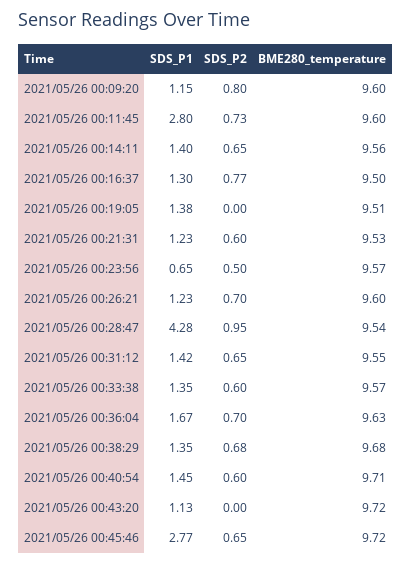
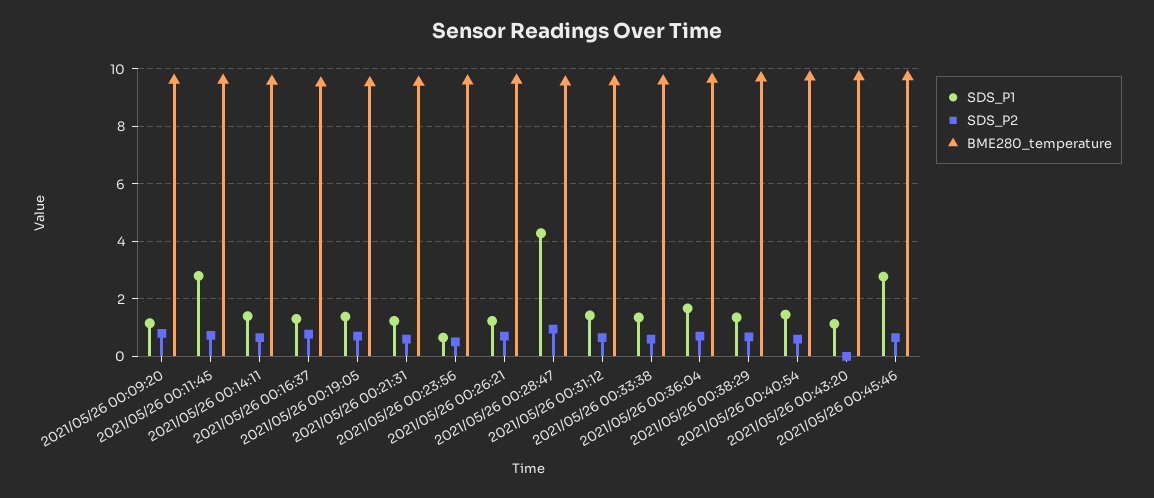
  {
    "SDS_P1": {
      "2021/05/26 00:09:20": 1.15,
      "2021/05/26 00:11:45": 2.8,
      "2021/05/26 00:14:11": 1.4,
      "2021/05/26 00:16:37": 1.3,
      "2021/05/26 00:19:05": 1.38,
      "2021/05/26 00:21:31": 1.23,
      "2021/05/26 00:23:56": 0.65,
      "2021/05/26 00:26:21": 1.23,
      "2021/05/26 00:28:47": 4.28,
      "2021/05/26 00:31:12": 1.42,
      "2021/05/26 00:33:38": 1.35,
      "2021/05/26 00:36:04": 1.67,
      "2021/05/26 00:38:29": 1.35,
      "2021/05/26 00:40:54": 1.45,
      "2021/05/26 00:43:20": 1.13,
      "2021/05/26 00:45:46": 2.77
    },
    "SDS_P2": {
      "2021/05/26 00:09:20": 0.8,
      "2021/05/26 00:11:45": 0.73,
      "2021/05/26 00:14:11": 0.65,
      "2021/05/26 00:16:37": 0.77,
-     "2021/05/26 00:19:05": 0,
+     "2021/05/26 00:19:05": 0.75,
      "2021/05/26 00:21:31": 0.6,
      "2021/05/26 00:23:56": 0.5,
      "2021/05/26 00:26:21": 0.7,
      "2021/05/26 00:28:47": 0.95,
      "2021/05/26 00:31:12": 0.65,
      "2021/05/26 00:33:38": 0.6,
      "2021/05/26 00:36:04": 0.7,
      "2021/05/26 00:38:29": 0.68,
      "2021/05/26 00:40:54": 0.6,
      "2021/05/26 00:43:20": 0,
      "2021/05/26 00:45:46": 0.65
    },
    "BME280_temperature": {
      "2021/05/26 00:09:20": 9.6,
      "2021/05/26 00:11:45": 9.6,
      "2021/05/26 00:14:11": 9.56,
      "2021/05/26 00:16:37": 9.5,
      "2021/05/26 00:19:05": 9.51,
      "2021/05/26 00:21:31": 9.53,
      "2021/05/26 00:23:56": 9.57,
      "2021/05/26 00:26:21": 9.6,
      "2021/05/26 00:28:47": 9.54,
      "2021/05/26 00:31:12": 9.55,
      "2021/05/26 00:33:38": 9.57,
      "2021/05/26 00:36:04": 9.63,
      "2021/05/26 00:38:29": 9.68,
      "2021/05/26 00:40:54": 9.71,
      "2021/05/26 00:43:20": 9.72,
      "2021/05/26 00:45:46": 9.72
    }
  }

